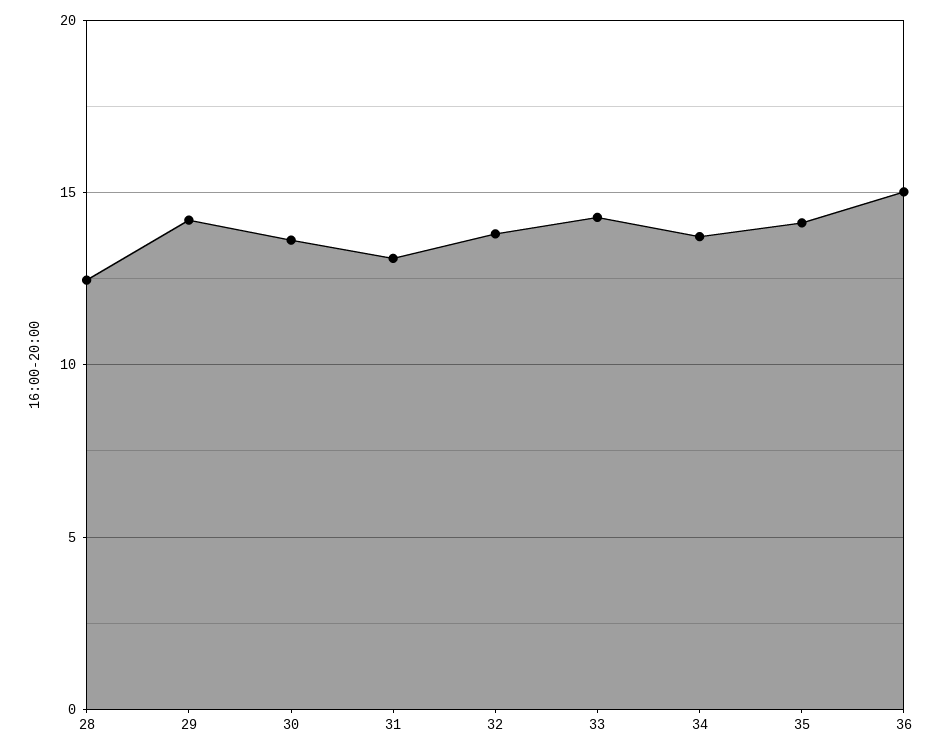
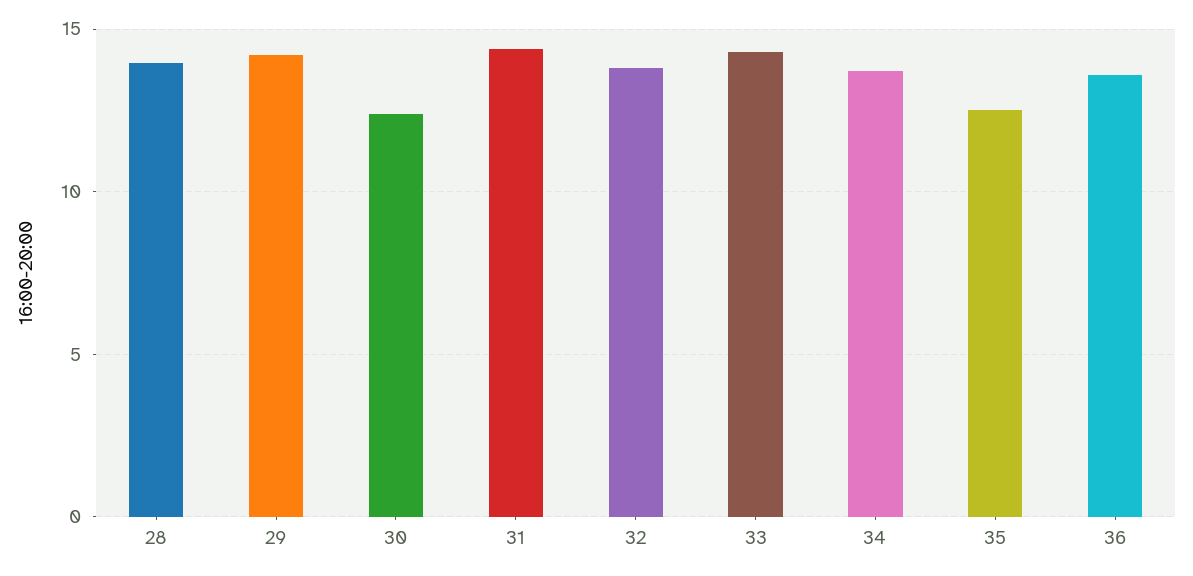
  {
-   "28": 12.5,
+   "28": 14,
    "29": 14,
-   "30": 13.5,
+   "30": 12.5,
-   "31": 13,
+   "31": 14.5,
    "32": 14,
    "33": 14.5,
    "34": 13.5,
-   "35": 14,
+   "35": 12.5,
-   "36": 15
+   "36": 13.5
  }

